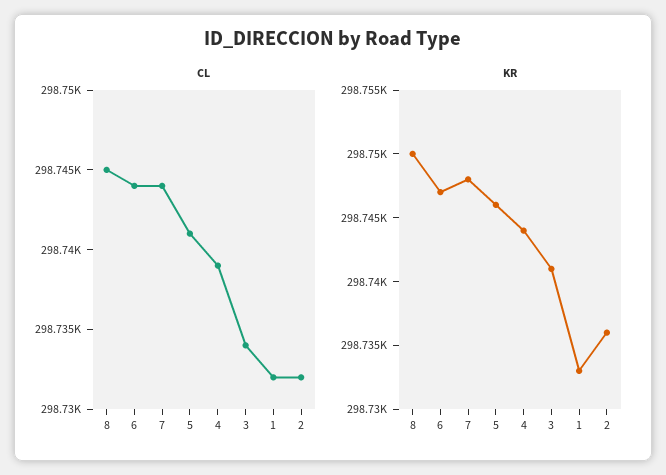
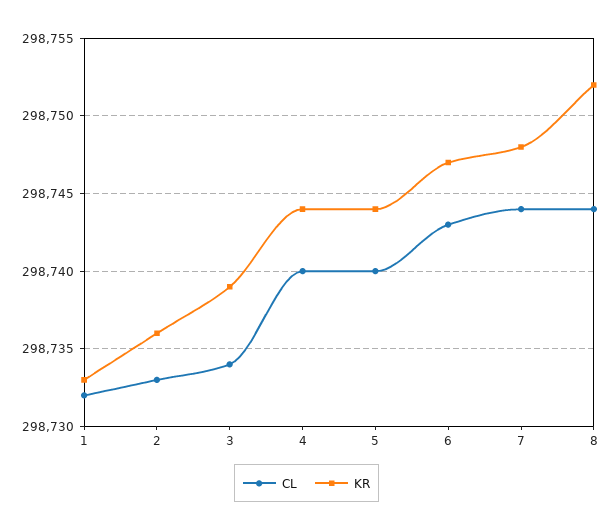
  {
    "CL": {
-     "8": 298745,
+     "8": 298744,
-     "6": 298744,
+     "6": 298743,
      "7": 298744,
-     "5": 298741,
+     "5": 298740,
-     "4": 298739,
+     "4": 298740,
      "3": 298734,
      "1": 298732,
-     "2": 298732
+     "2": 298733
    },
    "KR": {
-     "8": 298750,
+     "8": 298752,
      "6": 298747,
      "7": 298748,
-     "5": 298746,
+     "5": 298744,
      "4": 298744,
-     "3": 298741,
+     "3": 298739,
      "1": 298733,
      "2": 298736
    }
  }

